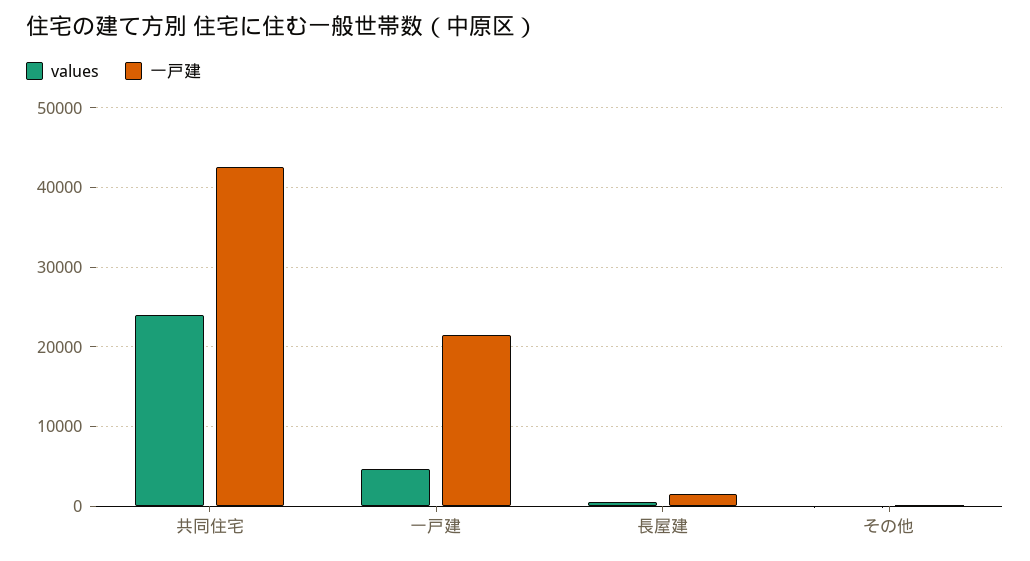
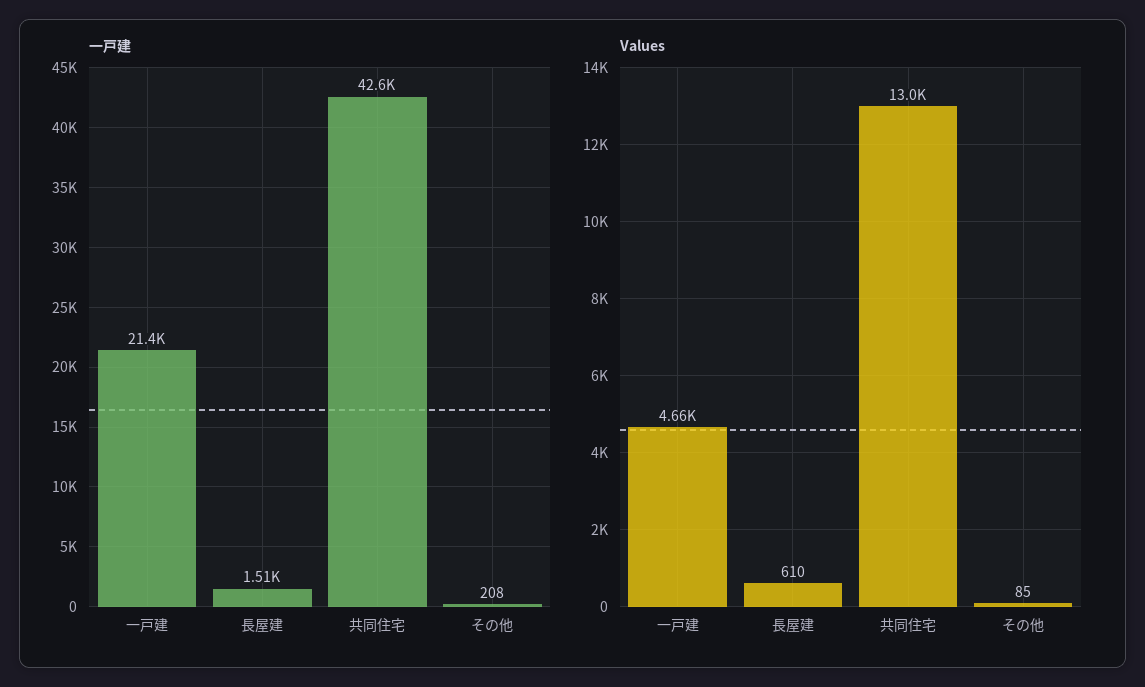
  {
    "values": {
-     "共同住宅": 24000,
+     "共同住宅": 13000,
      "一戸建": 4660,
      "長屋建": 610,
      "その他": 85
    },
    "一戸建": {
      "共同住宅": 42600,
      "一戸建": 21400,
      "長屋建": 1510,
      "その他": 208
    }
  }

